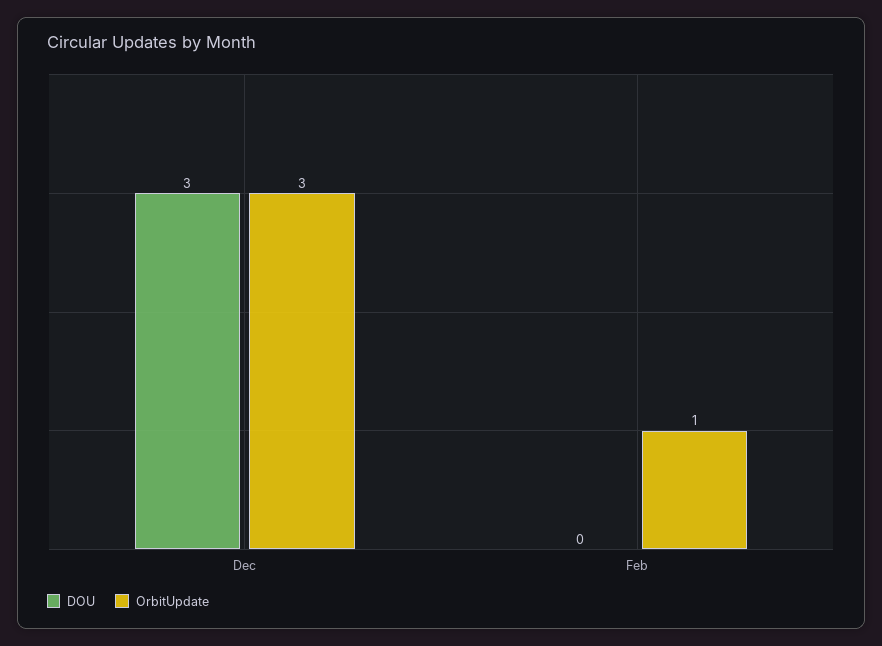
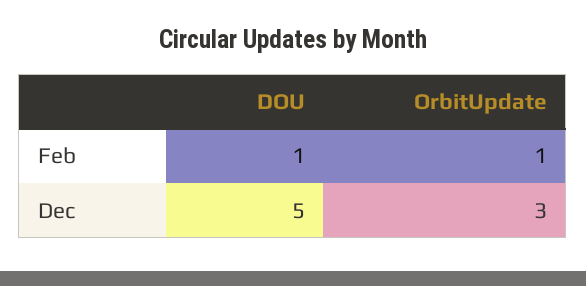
  {
    "DOU": {
-     "Dec": 3,
+     "Dec": 5,
-     "Feb": 0
+     "Feb": 1
    },
    "OrbitUpdate": {
      "Dec": 3,
      "Feb": 1
    }
  }

